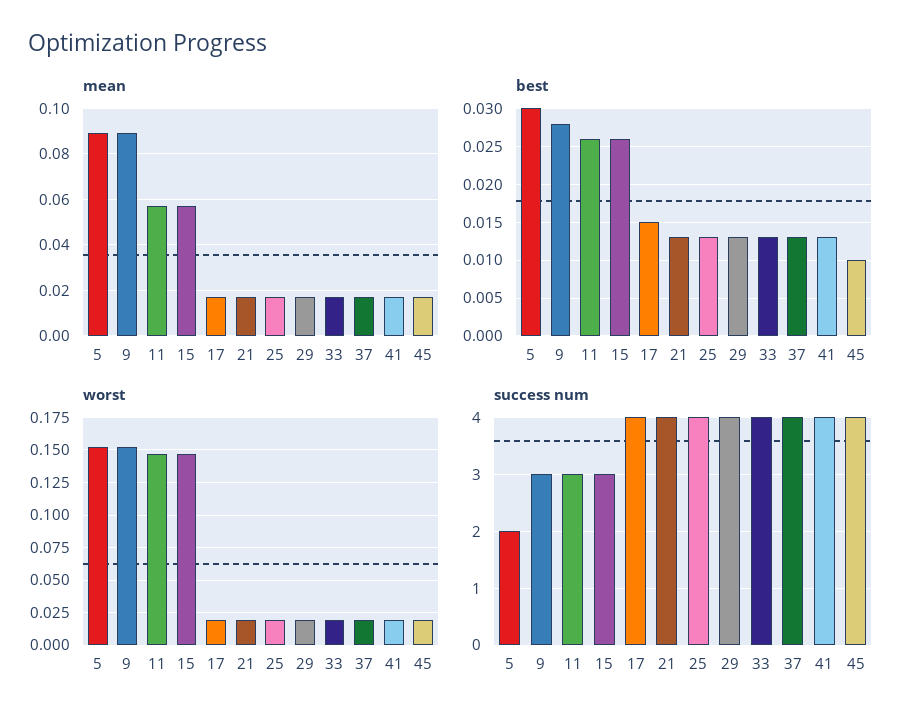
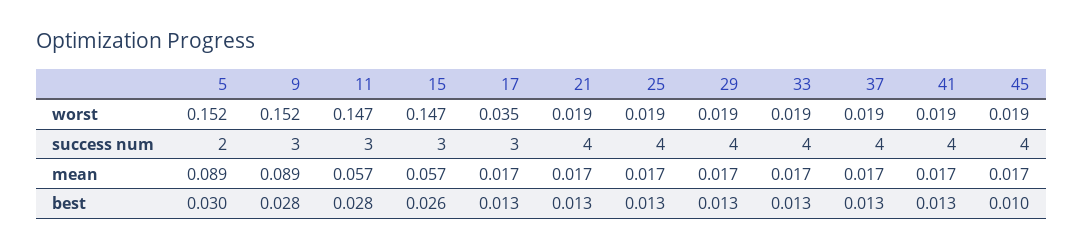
  {
    "mean": {
      "5": 0.089,
      "9": 0.089,
      "11": 0.057,
      "15": 0.057,
      "17": 0.017,
      "21": 0.017,
      "25": 0.017,
      "29": 0.017,
      "33": 0.017,
      "37": 0.017,
      "41": 0.017,
      "45": 0.017
    },
    "best": {
      "5": 0.03,
      "9": 0.028,
-     "11": 0.026,
+     "11": 0.028,
      "15": 0.026,
-     "17": 0.015,
+     "17": 0.013,
      "21": 0.013,
      "25": 0.013,
      "29": 0.013,
      "33": 0.013,
      "37": 0.013,
      "41": 0.013,
      "45": 0.01
    },
    "worst": {
      "5": 0.152,
      "9": 0.152,
      "11": 0.147,
      "15": 0.147,
-     "17": 0.02,
+     "17": 0.035,
      "21": 0.019,
      "25": 0.019,
      "29": 0.019,
      "33": 0.019,
      "37": 0.019,
      "41": 0.019,
      "45": 0.019
    },
    "success num": {
      "5": 2,
      "9": 3,
      "11": 3,
      "15": 3,
-     "17": 4,
+     "17": 3,
      "21": 4,
      "25": 4,
      "29": 4,
      "33": 4,
      "37": 4,
      "41": 4,
      "45": 4
    }
  }

